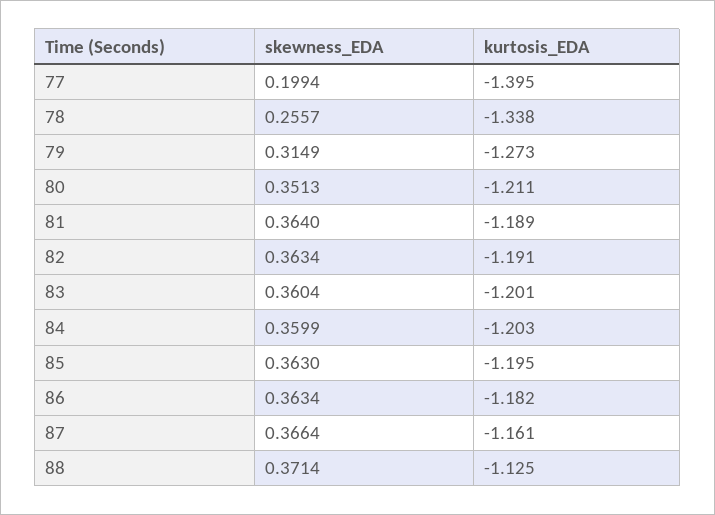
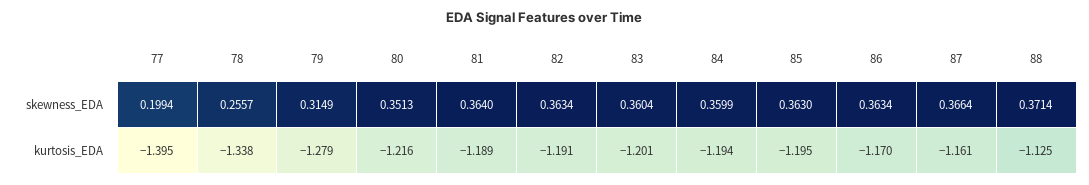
  {
    "skewness_EDA": {
      "77": 0.1994,
      "78": 0.2557,
      "79": 0.3149,
      "80": 0.3513,
      "81": 0.364,
      "82": 0.3634,
      "83": 0.3604,
      "84": 0.3599,
      "85": 0.363,
      "86": 0.3634,
      "87": 0.3664,
      "88": 0.3714
    },
    "kurtosis_EDA": {
      "77": -1.395,
      "78": -1.338,
-     "79": -1.273,
+     "79": -1.279,
-     "80": -1.211,
+     "80": -1.216,
      "81": -1.189,
      "82": -1.191,
      "83": -1.201,
-     "84": -1.203,
+     "84": -1.194,
      "85": -1.195,
-     "86": -1.182,
+     "86": -1.17,
      "87": -1.161,
      "88": -1.125
    }
  }

